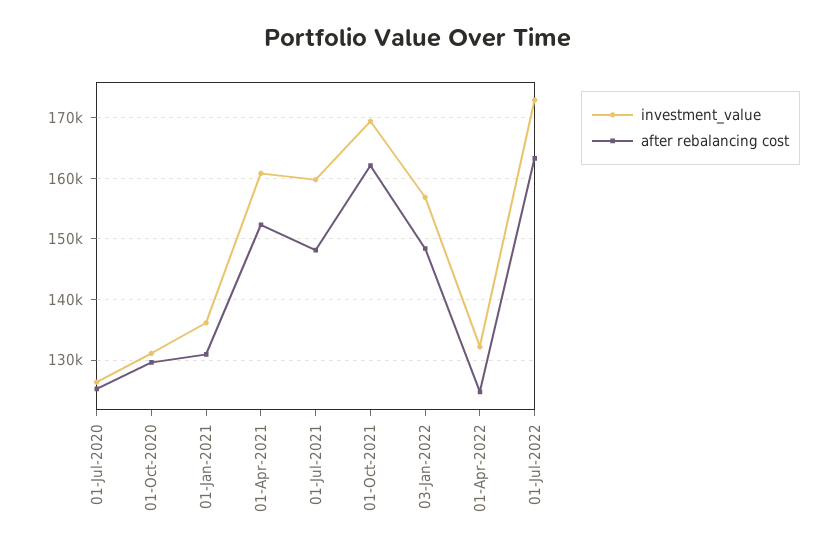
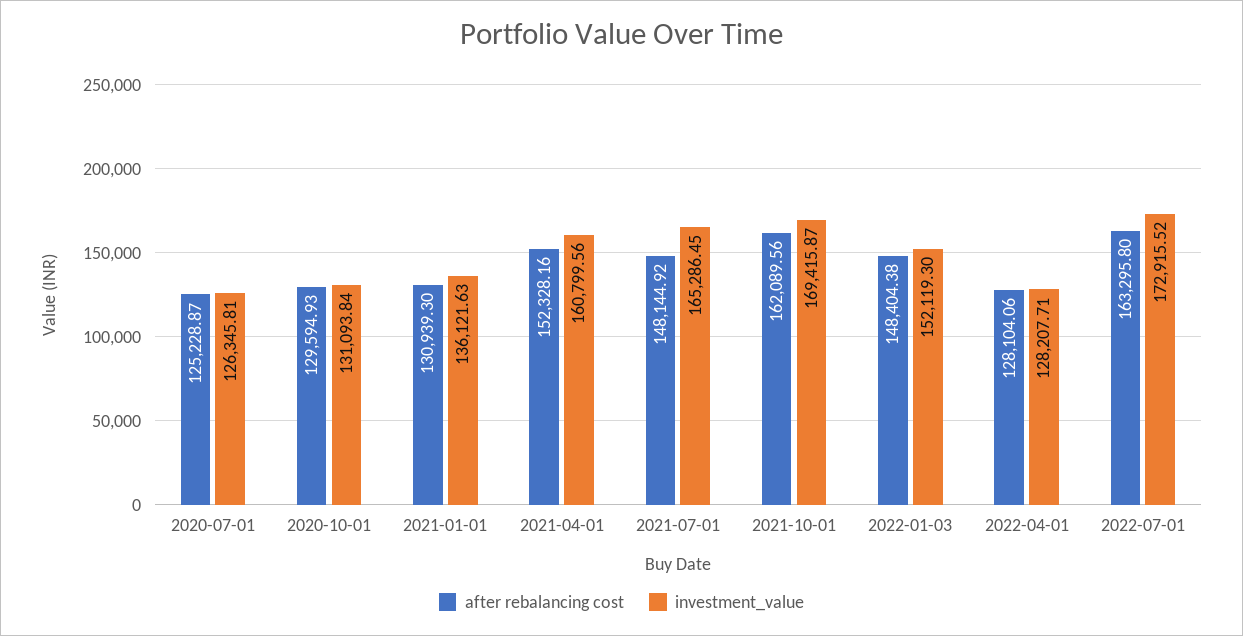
  {
    "investment_value": {
      "01-Jul-2020": 126345.81,
      "01-Oct-2020": 131093.84,
      "01-Jan-2021": 136121.63,
      "01-Apr-2021": 160799.56,
-     "01-Jul-2021": 160000,
+     "01-Jul-2021": 165286.45,
      "01-Oct-2021": 169415.87,
-     "03-Jan-2022": 157000,
+     "03-Jan-2022": 152119.3,
-     "01-Apr-2022": 132000,
+     "01-Apr-2022": 128207.71,
      "01-Jul-2022": 172915.52
    },
    "after rebalancing cost": {
      "01-Jul-2020": 125228.87,
      "01-Oct-2020": 129594.93,
      "01-Jan-2021": 130939.3,
      "01-Apr-2021": 152328.16,
      "01-Jul-2021": 148144.92,
      "01-Oct-2021": 162089.56,
      "03-Jan-2022": 148404.38,
-     "01-Apr-2022": 125000,
+     "01-Apr-2022": 128104.06,
      "01-Jul-2022": 163295.8
    }
  }

